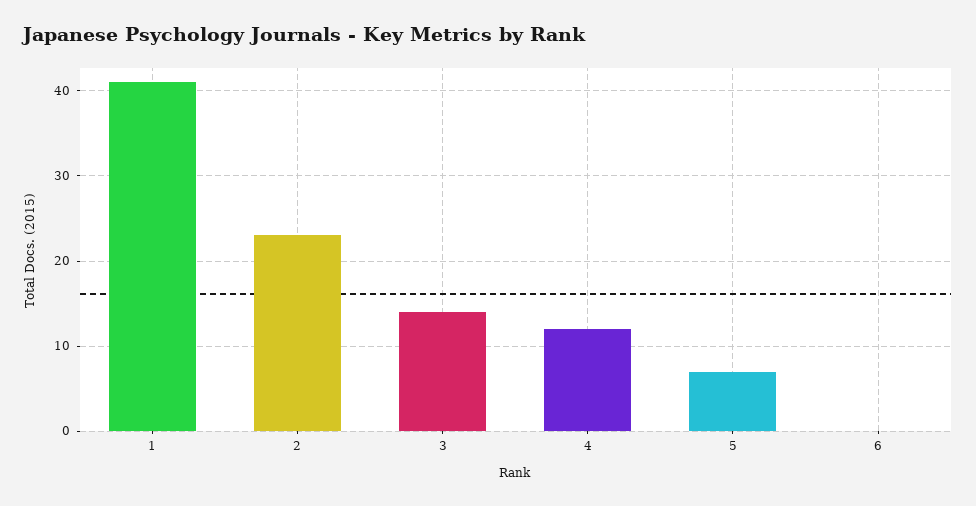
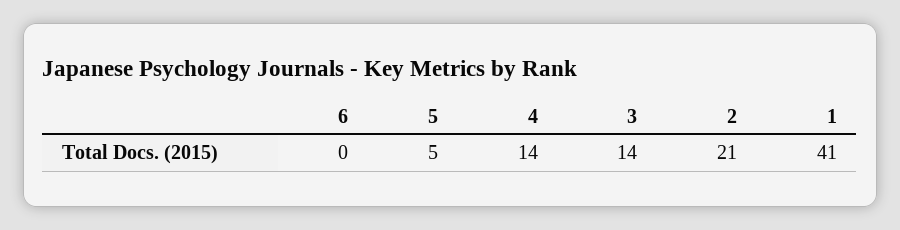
  {
    "1": 41,
-   "2": 23,
+   "2": 21,
    "3": 14,
-   "4": 12,
+   "4": 14,
-   "5": 7,
+   "5": 5,
    "6": 0
  }

